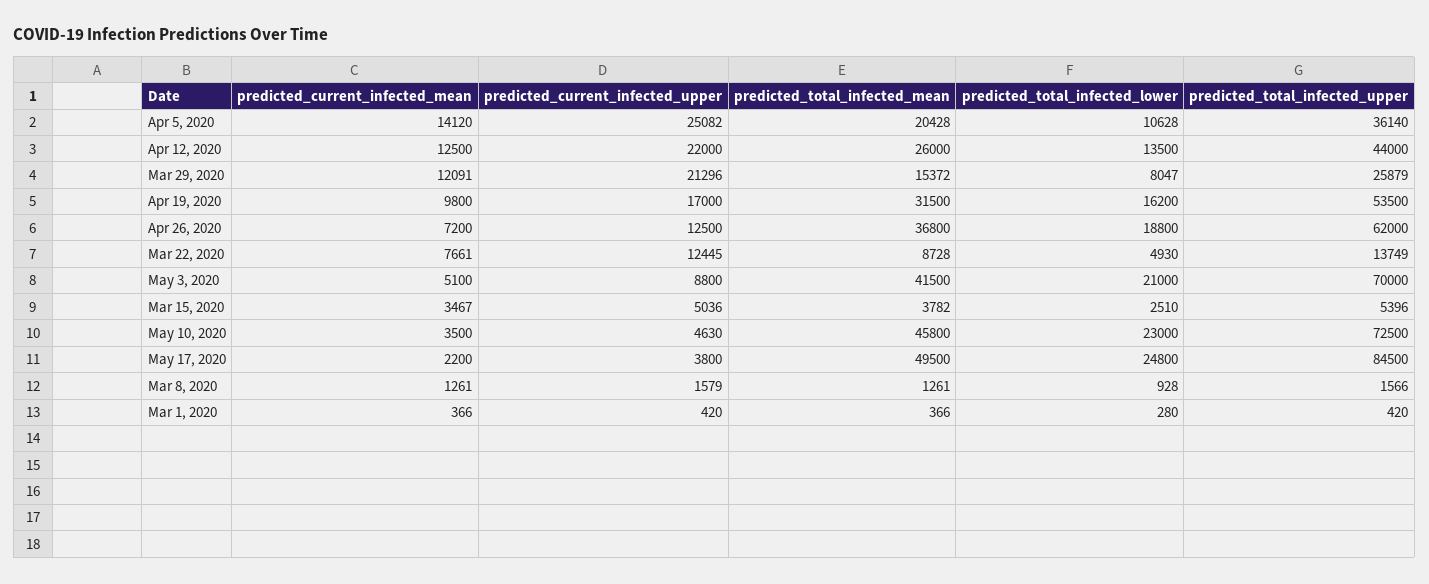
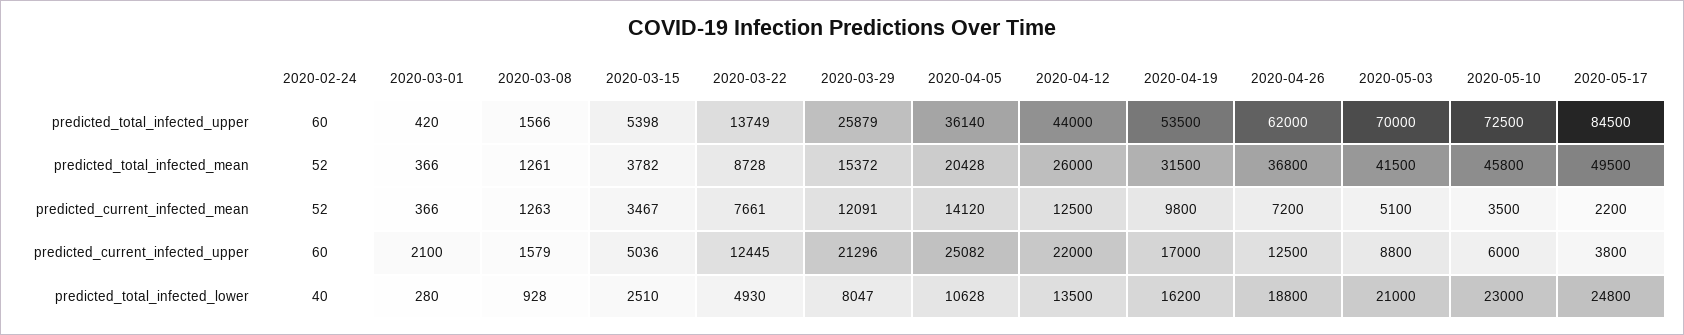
  {
    "predicted_current_infected_mean": {
      "Apr 5, 2020": 14120,
      "Apr 12, 2020": 12500,
      "Mar 29, 2020": 12091,
      "Apr 19, 2020": 9800,
      "Apr 26, 2020": 7200,
      "Mar 22, 2020": 7661,
      "May 3, 2020": 5100,
      "Mar 15, 2020": 3467,
      "May 10, 2020": 3500,
      "May 17, 2020": 2200,
-     "Mar 8, 2020": 1261,
+     "Mar 8, 2020": 1263,
-     "Mar 1, 2020": 366
+     "Mar 1, 2020": 366,
+     "2020-02-24": 52
    },
    "predicted_current_infected_upper": {
      "Apr 5, 2020": 25082,
      "Apr 12, 2020": 22000,
      "Mar 29, 2020": 21296,
      "Apr 19, 2020": 17000,
      "Apr 26, 2020": 12500,
      "Mar 22, 2020": 12445,
      "May 3, 2020": 8800,
      "Mar 15, 2020": 5036,
-     "May 10, 2020": 4630,
+     "May 10, 2020": 6000,
      "May 17, 2020": 3800,
      "Mar 8, 2020": 1579,
-     "Mar 1, 2020": 420
+     "Mar 1, 2020": 2100,
+     "2020-02-24": 60
    },
    "predicted_total_infected_mean": {
      "Apr 5, 2020": 20428,
      "Apr 12, 2020": 26000,
      "Mar 29, 2020": 15372,
      "Apr 19, 2020": 31500,
      "Apr 26, 2020": 36800,
      "Mar 22, 2020": 8728,
      "May 3, 2020": 41500,
      "Mar 15, 2020": 3782,
      "May 10, 2020": 45800,
      "May 17, 2020": 49500,
      "Mar 8, 2020": 1261,
-     "Mar 1, 2020": 366
+     "Mar 1, 2020": 366,
+     "2020-02-24": 52
    },
    "predicted_total_infected_lower": {
      "Apr 5, 2020": 10628,
      "Apr 12, 2020": 13500,
      "Mar 29, 2020": 8047,
      "Apr 19, 2020": 16200,
      "Apr 26, 2020": 18800,
      "Mar 22, 2020": 4930,
      "May 3, 2020": 21000,
      "Mar 15, 2020": 2510,
      "May 10, 2020": 23000,
      "May 17, 2020": 24800,
      "Mar 8, 2020": 928,
-     "Mar 1, 2020": 280
+     "Mar 1, 2020": 280,
+     "2020-02-24": 40
    },
    "predicted_total_infected_upper": {
      "Apr 5, 2020": 36140,
      "Apr 12, 2020": 44000,
      "Mar 29, 2020": 25879,
      "Apr 19, 2020": 53500,
      "Apr 26, 2020": 62000,
      "Mar 22, 2020": 13749,
      "May 3, 2020": 70000,
-     "Mar 15, 2020": 5396,
+     "Mar 15, 2020": 5398,
      "May 10, 2020": 72500,
      "May 17, 2020": 84500,
      "Mar 8, 2020": 1566,
-     "Mar 1, 2020": 420
+     "Mar 1, 2020": 420,
+     "2020-02-24": 60
    }
  }

